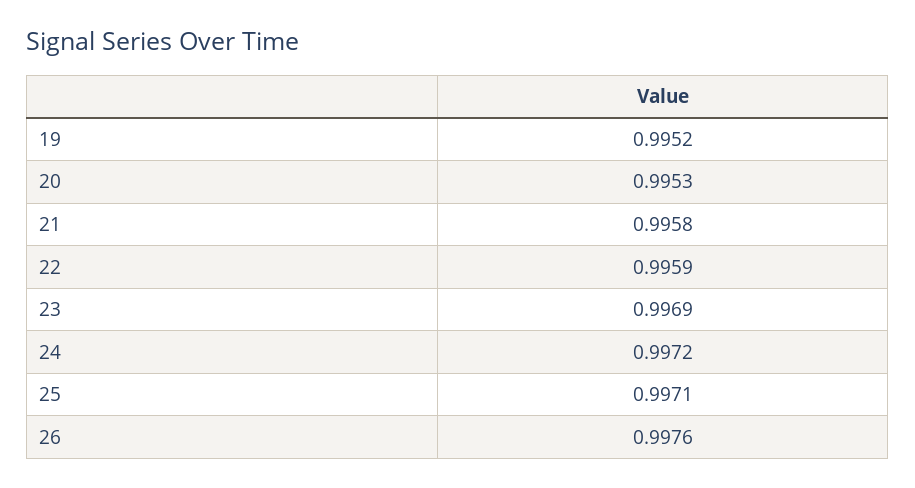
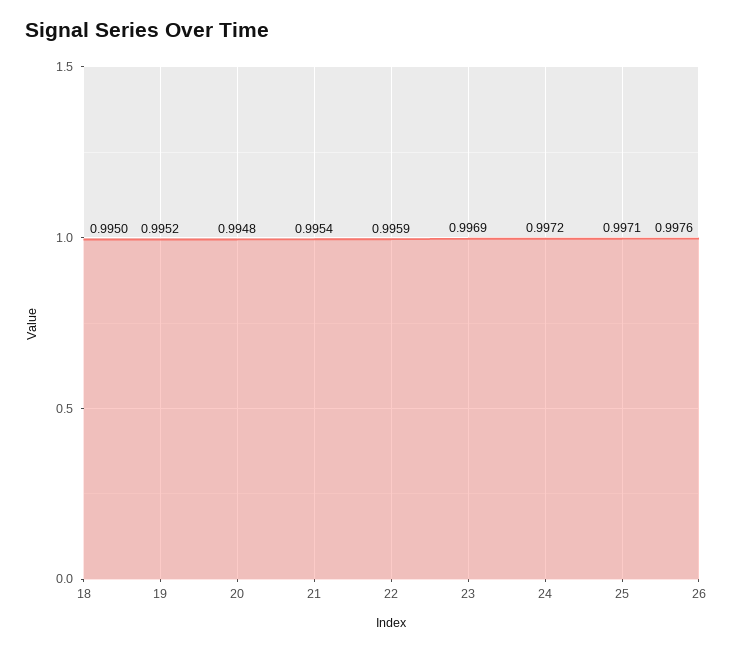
  {
    "19": 0.9952,
-   "20": 0.9953,
+   "20": 0.9948,
-   "21": 0.9958,
+   "21": 0.9954,
    "22": 0.9959,
    "23": 0.9969,
    "24": 0.9972,
    "25": 0.9971,
-   "26": 0.9976
+   "26": 0.9976,
+   "18": 0.995
  }

